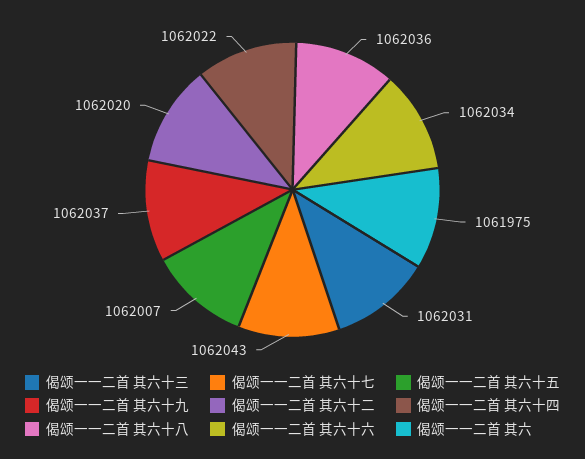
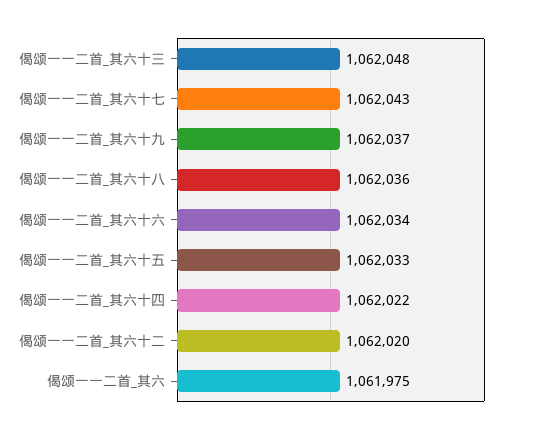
  {
-   "偈颂一一二首 其六十三": 1062031,
+   "偈颂一一二首 其六十三": 1062048,
    "偈颂一一二首 其六十七": 1062043,
-   "偈颂一一二首 其六十五": 1062007,
+   "偈颂一一二首 其六十五": 1062033,
    "偈颂一一二首 其六十九": 1062037,
    "偈颂一一二首 其六十二": 1062020,
    "偈颂一一二首 其六十四": 1062022,
    "偈颂一一二首 其六十八": 1062036,
    "偈颂一一二首 其六十六": 1062034,
    "偈颂一一二首 其六": 1061975
  }

